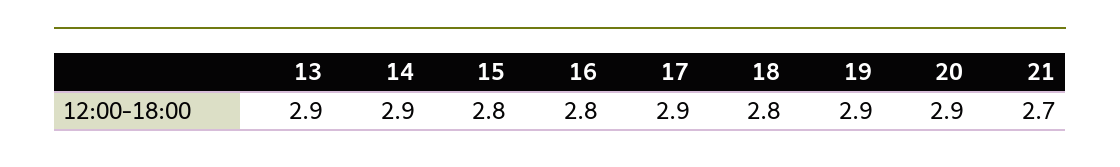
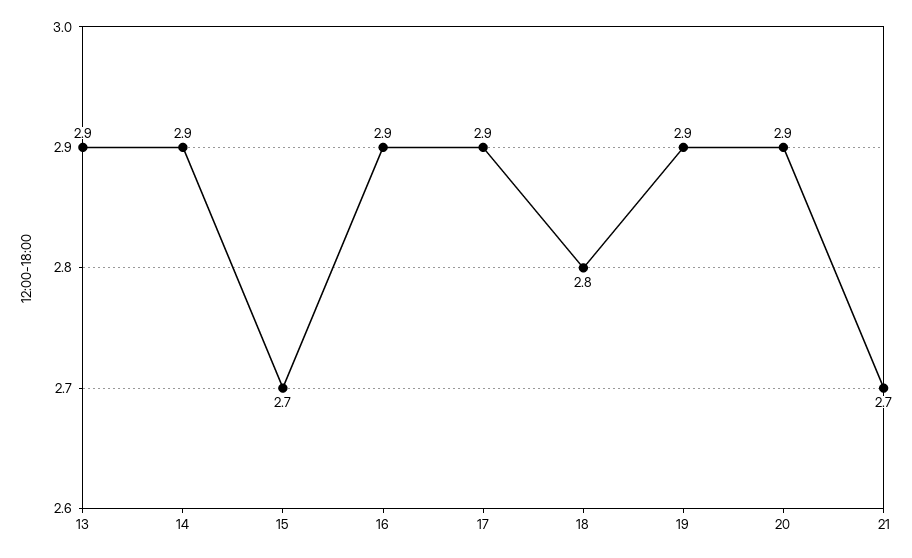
  {
    "13": 2.9,
    "14": 2.9,
-   "15": 2.8,
+   "15": 2.7,
-   "16": 2.8,
+   "16": 2.9,
    "17": 2.9,
    "18": 2.8,
    "19": 2.9,
    "20": 2.9,
    "21": 2.7
  }

